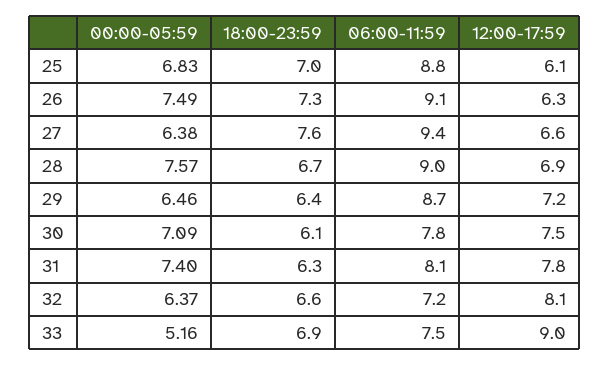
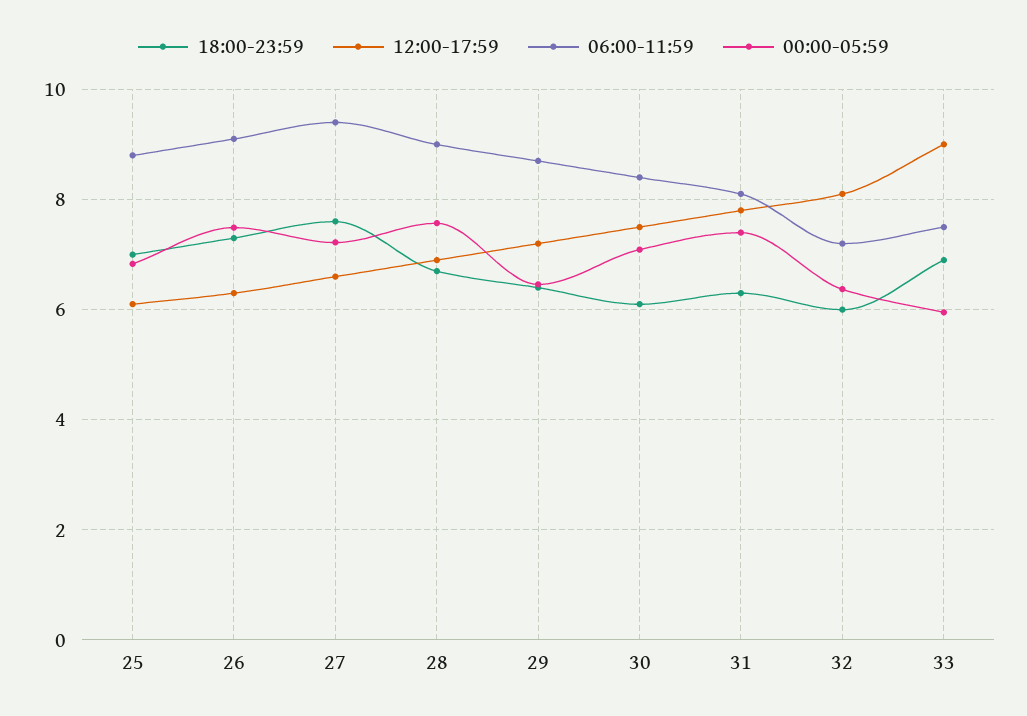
  {
    "00:00-05:59": {
      "25": 6.83,
      "26": 7.49,
-     "27": 6.38,
+     "27": 7.2,
      "28": 7.57,
      "29": 6.46,
      "30": 7.09,
      "31": 7.4,
      "32": 6.37,
-     "33": 5.16
+     "33": 6
    },
    "18:00-23:59": {
      "25": 7,
      "26": 7.3,
      "27": 7.6,
      "28": 6.7,
      "29": 6.4,
      "30": 6.1,
      "31": 6.3,
-     "32": 6.6,
+     "32": 6,
      "33": 6.9
    },
    "06:00-11:59": {
      "25": 8.8,
      "26": 9.1,
      "27": 9.4,
      "28": 9,
      "29": 8.7,
-     "30": 7.8,
+     "30": 8.4,
      "31": 8.1,
      "32": 7.2,
      "33": 7.5
    },
    "12:00-17:59": {
      "25": 6.1,
      "26": 6.3,
      "27": 6.6,
      "28": 6.9,
      "29": 7.2,
      "30": 7.5,
      "31": 7.8,
      "32": 8.1,
      "33": 9
    }
  }

